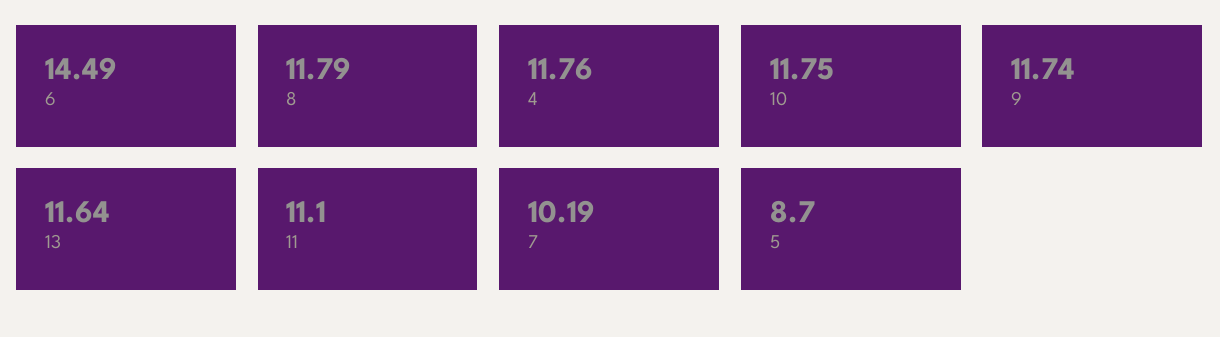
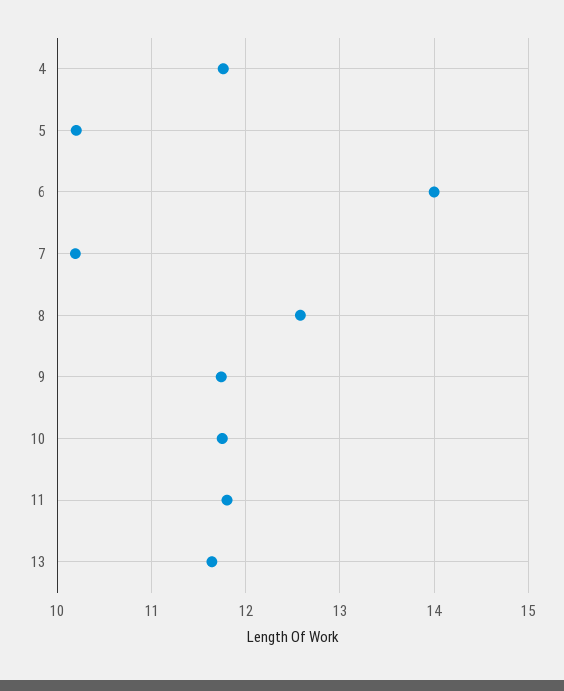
  {
-   "6": 14.49,
+   "6": 14,
-   "8": 11.79,
+   "8": 12.6,
    "4": 11.76,
    "10": 11.75,
    "9": 11.74,
    "13": 11.64,
-   "11": 11.1,
+   "11": 11.8,
    "7": 10.19,
-   "5": 8.7
+   "5": 10.2
  }

